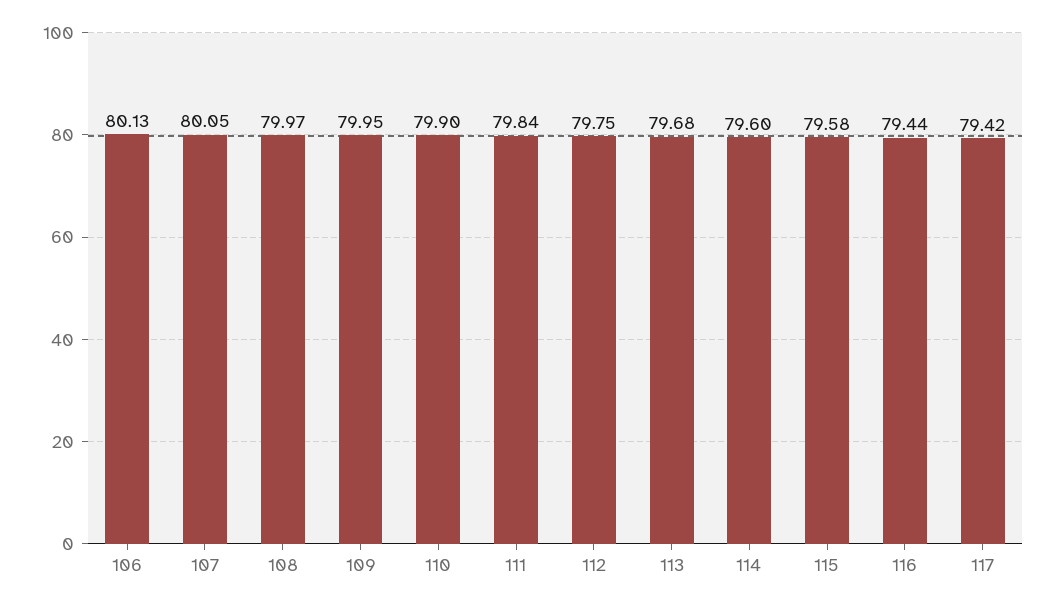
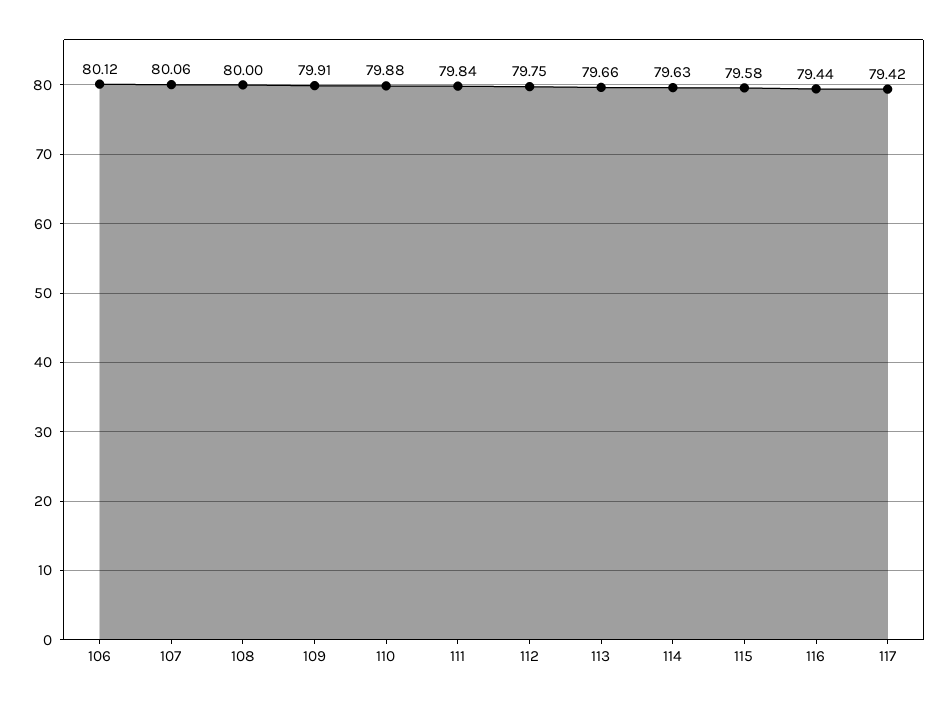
  {
-   "106": 80.13,
+   "106": 80.12,
-   "107": 80.05,
+   "107": 80.06,
-   "108": 79.97,
+   "108": 80,
-   "109": 79.95,
+   "109": 79.91,
-   "110": 79.9,
+   "110": 79.88,
    "111": 79.84,
    "112": 79.75,
-   "113": 79.68,
+   "113": 79.66,
-   "114": 79.6,
+   "114": 79.63,
    "115": 79.58,
    "116": 79.44,
    "117": 79.42
  }

